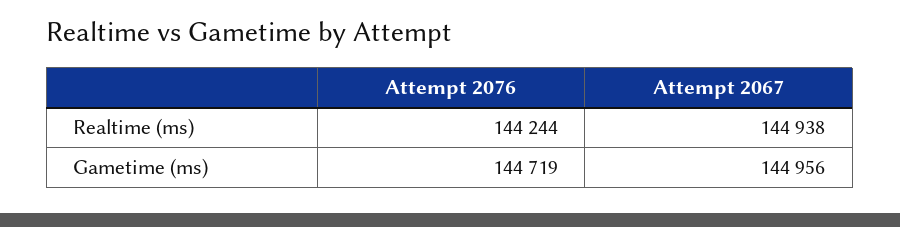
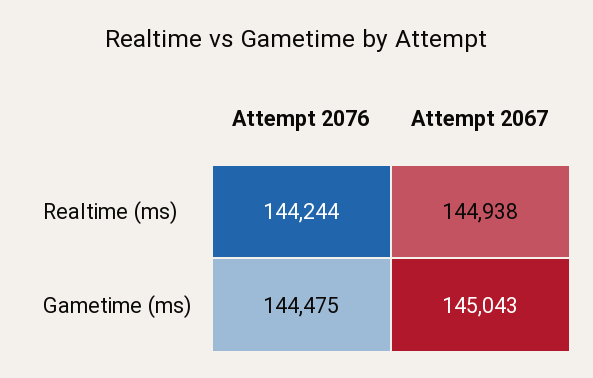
  {
    "Attempt 2076": {
      "Realtime (ms)": 144244,
-     "Gametime (ms)": 144719
+     "Gametime (ms)": 144475
    },
    "Attempt 2067": {
      "Realtime (ms)": 144938,
-     "Gametime (ms)": 144956
+     "Gametime (ms)": 145043
    }
  }

